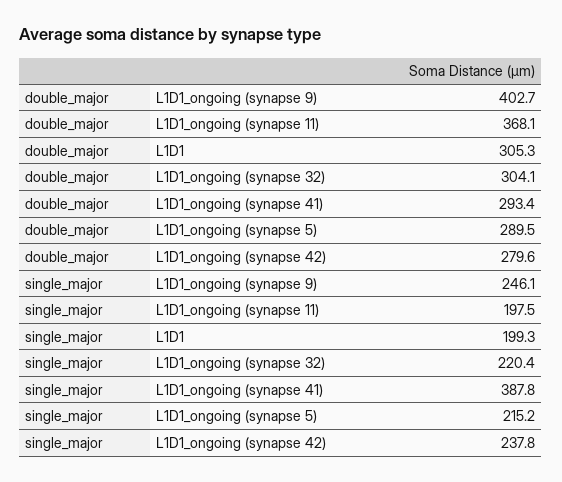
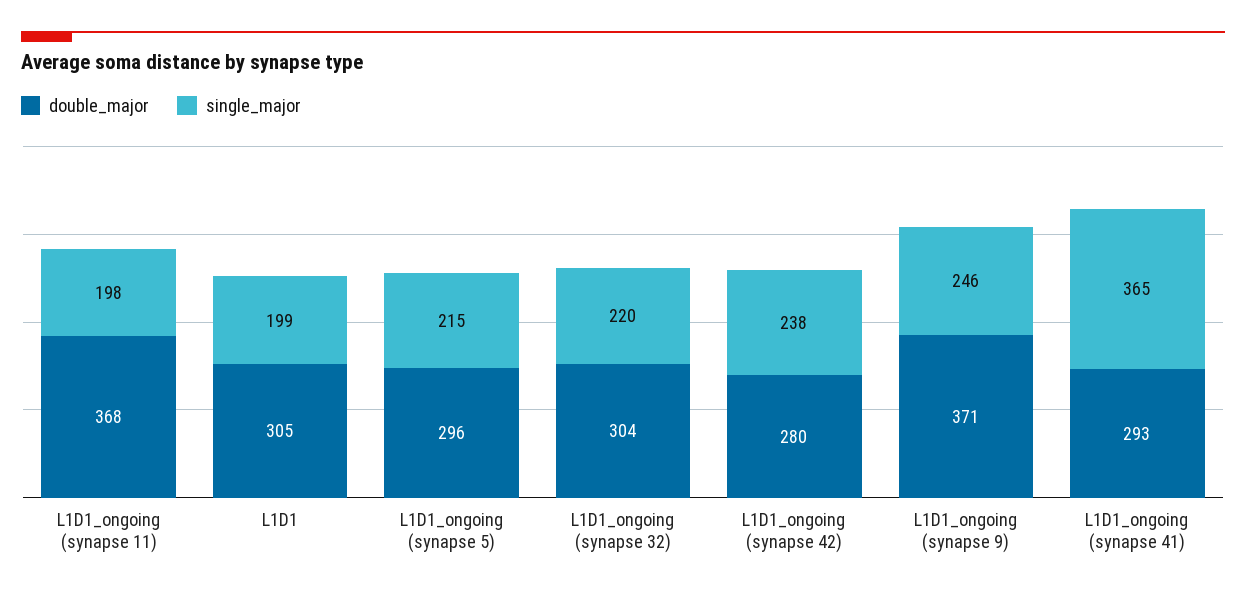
  {
    "double_major": {
-     "L1D1_ongoing (synapse 9)": 402.7,
+     "L1D1_ongoing (synapse 9)": 371,
      "L1D1_ongoing (synapse 11)": 368.1,
      "L1D1": 305.3,
      "L1D1_ongoing (synapse 32)": 304.1,
      "L1D1_ongoing (synapse 41)": 293.4,
-     "L1D1_ongoing (synapse 5)": 289.5,
+     "L1D1_ongoing (synapse 5)": 296,
      "L1D1_ongoing (synapse 42)": 279.6
    },
    "single_major": {
      "L1D1_ongoing (synapse 9)": 246.1,
      "L1D1_ongoing (synapse 11)": 197.5,
      "L1D1": 199.3,
      "L1D1_ongoing (synapse 32)": 220.4,
-     "L1D1_ongoing (synapse 41)": 387.8,
+     "L1D1_ongoing (synapse 41)": 365,
      "L1D1_ongoing (synapse 5)": 215.2,
      "L1D1_ongoing (synapse 42)": 237.8
    }
  }

